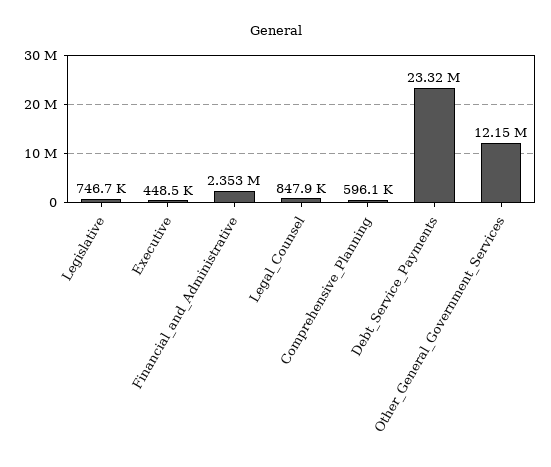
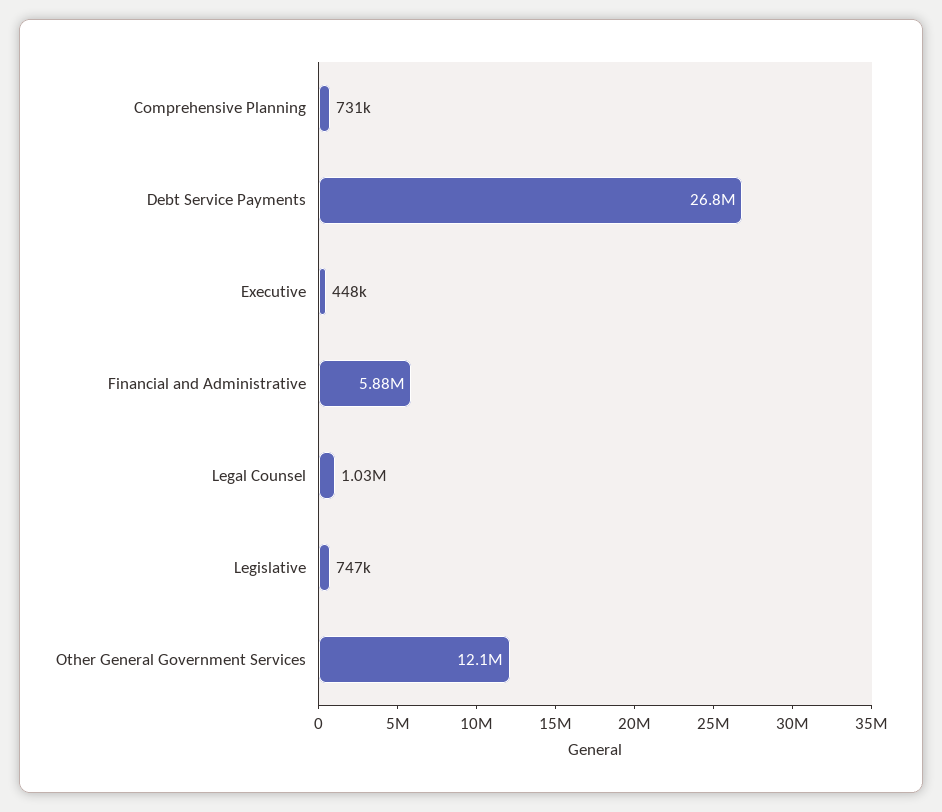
  {
    "Legislative": 746700,
    "Executive": 448500,
-   "Financial_and_Administrative": 2353000,
+   "Financial_and_Administrative": 5880000,
-   "Legal_Counsel": 847900,
+   "Legal_Counsel": 1030000,
-   "Comprehensive_Planning": 596100,
+   "Comprehensive_Planning": 731000,
-   "Debt_Service_Payments": 23320000,
+   "Debt_Service_Payments": 26800000,
    "Other_General_Government_Services": 12150000
  }

